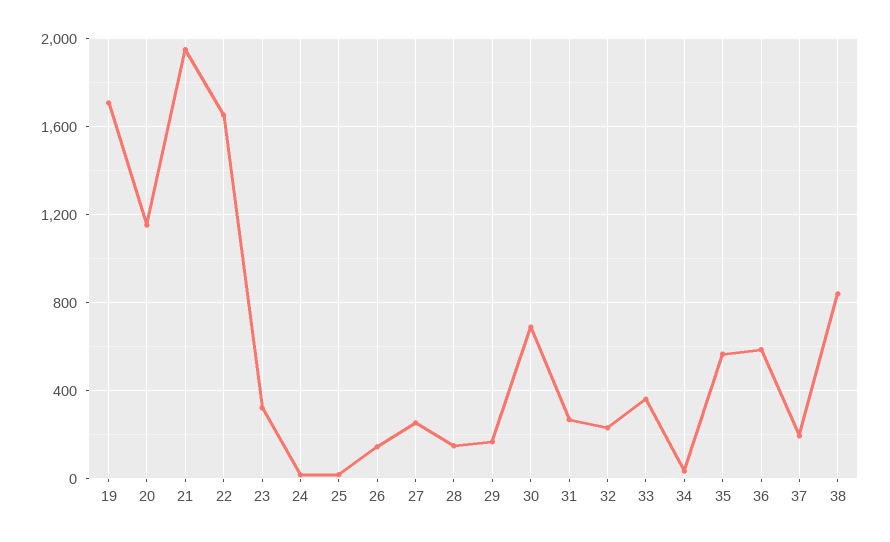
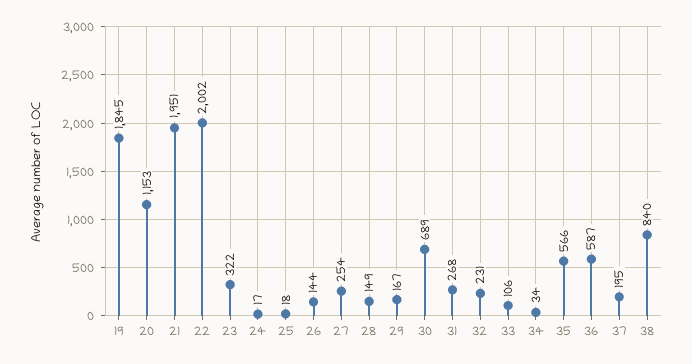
  {
-   "19": 1700,
+   "19": 1845,
    "20": 1153,
    "21": 1951,
-   "22": 1650,
+   "22": 2002,
    "23": 322,
    "24": 17,
    "25": 18,
    "26": 144,
    "27": 254,
    "28": 149,
    "29": 167,
    "30": 689,
    "31": 268,
    "32": 231,
-   "33": 350,
+   "33": 106,
    "34": 34,
    "35": 566,
    "36": 587,
    "37": 195,
    "38": 840
  }

